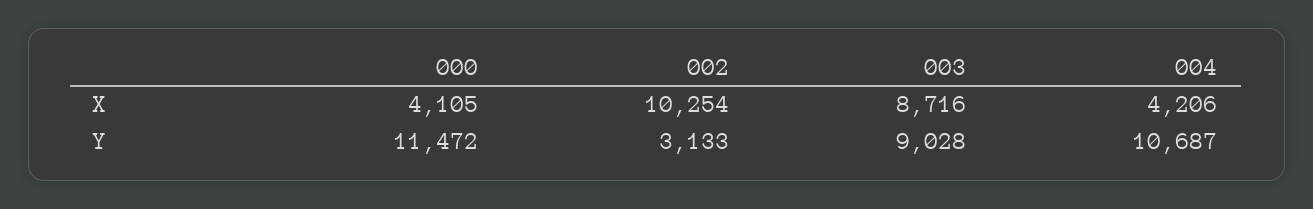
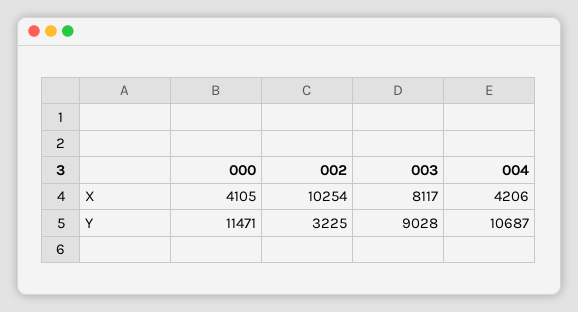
  {
    "000": {
      "X": 4105,
-     "Y": 11472
+     "Y": 11471
    },
    "002": {
      "X": 10254,
-     "Y": 3133
+     "Y": 3225
    },
    "003": {
-     "X": 8716,
+     "X": 8117,
      "Y": 9028
    },
    "004": {
      "X": 4206,
      "Y": 10687
    }
  }

